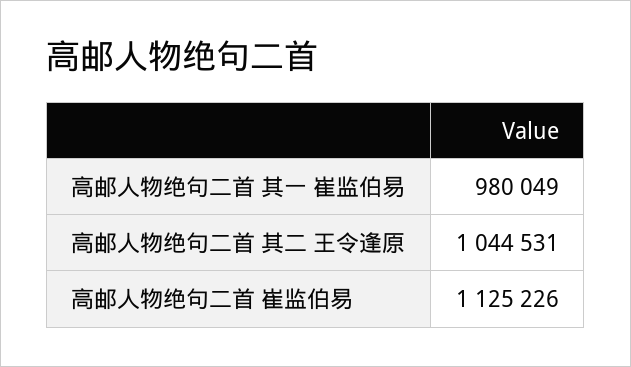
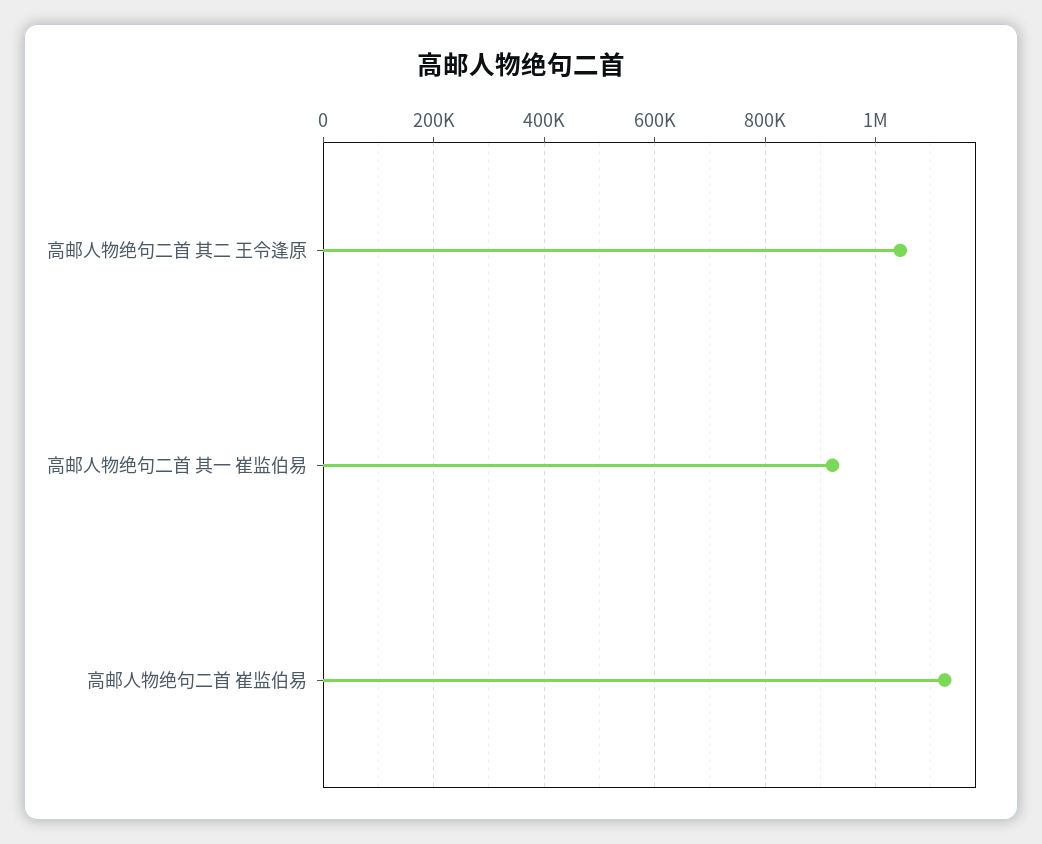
  {
-   "高邮人物绝句二首 其一 崔监伯易": 980049,
+   "高邮人物绝句二首 其一 崔监伯易": 920000,
    "高邮人物绝句二首 其二 王令逢原": 1044531,
    "高邮人物绝句二首 崔监伯易": 1125226
  }

